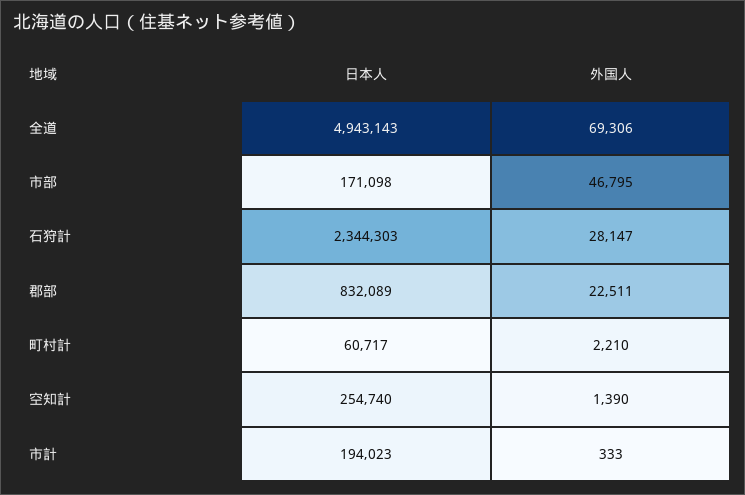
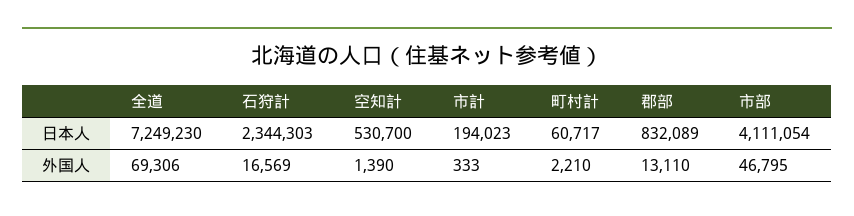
  {
    "日本人": {
-     "全道": 4943143,
+     "全道": 7249230,
-     "市部": 171098,
+     "市部": 4111054,
      "石狩計": 2344303,
      "郡部": 832089,
      "町村計": 60717,
-     "空知計": 254740,
+     "空知計": 530700,
      "市計": 194023
    },
    "外国人": {
      "全道": 69306,
      "市部": 46795,
-     "石狩計": 28147,
+     "石狩計": 16569,
-     "郡部": 22511,
+     "郡部": 13110,
      "町村計": 2210,
      "空知計": 1390,
      "市計": 333
    }
  }

